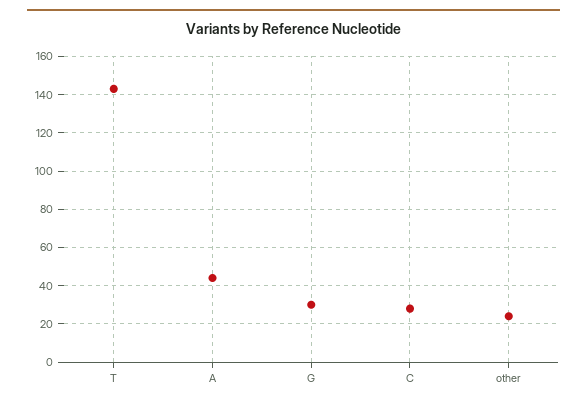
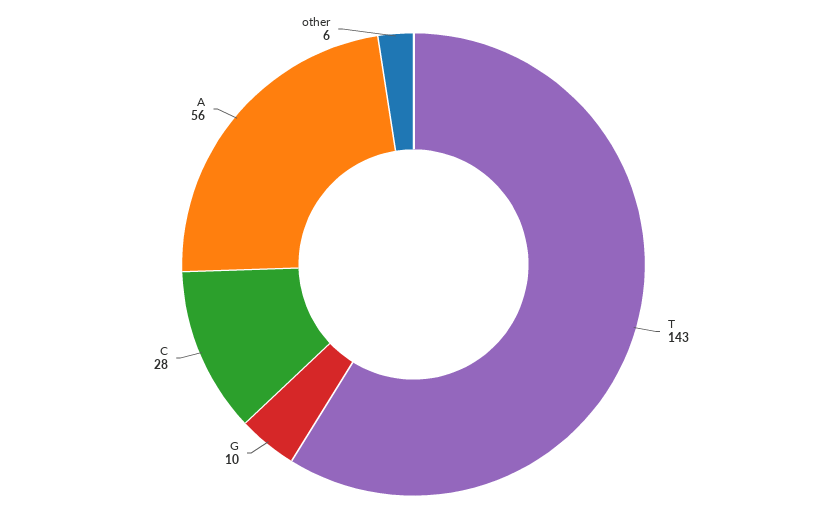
  {
    "T": 143,
-   "A": 45,
+   "A": 56,
-   "G": 30,
+   "G": 10,
    "C": 28,
-   "other": 25
+   "other": 6
  }

